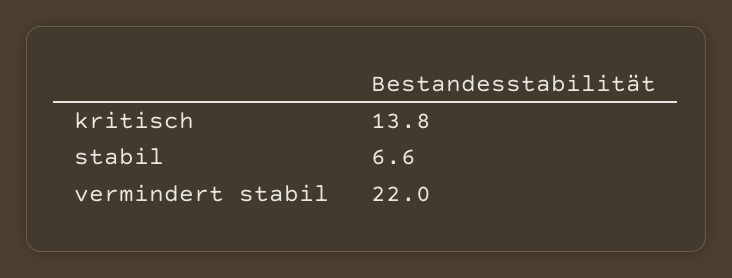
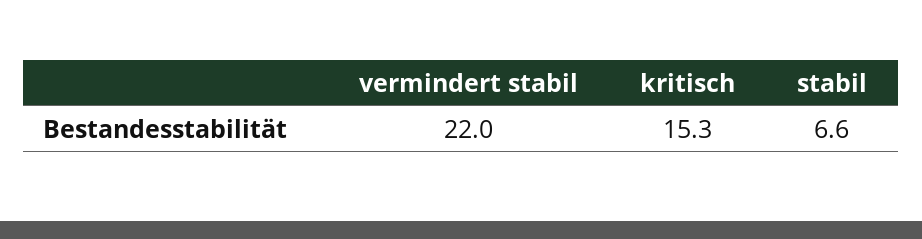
  {
-   "kritisch": 13.8,
+   "kritisch": 15.3,
    "stabil": 6.6,
    "vermindert stabil": 22
  }

